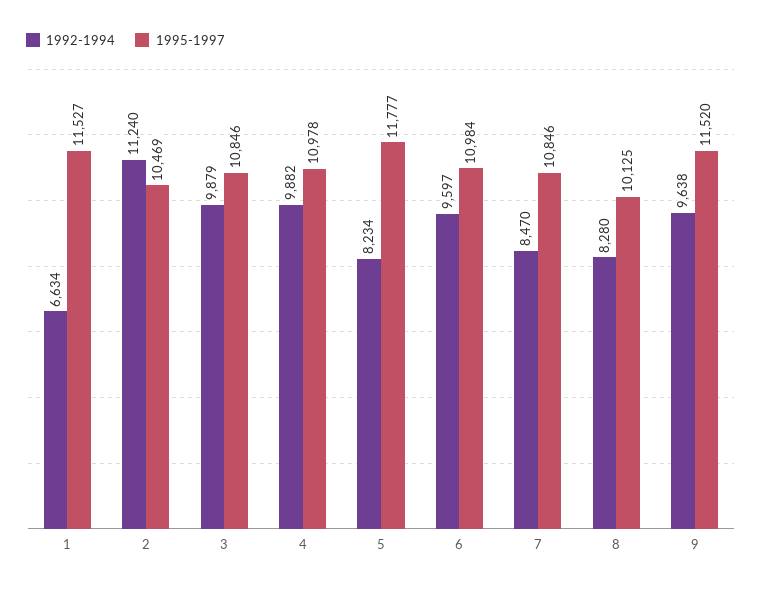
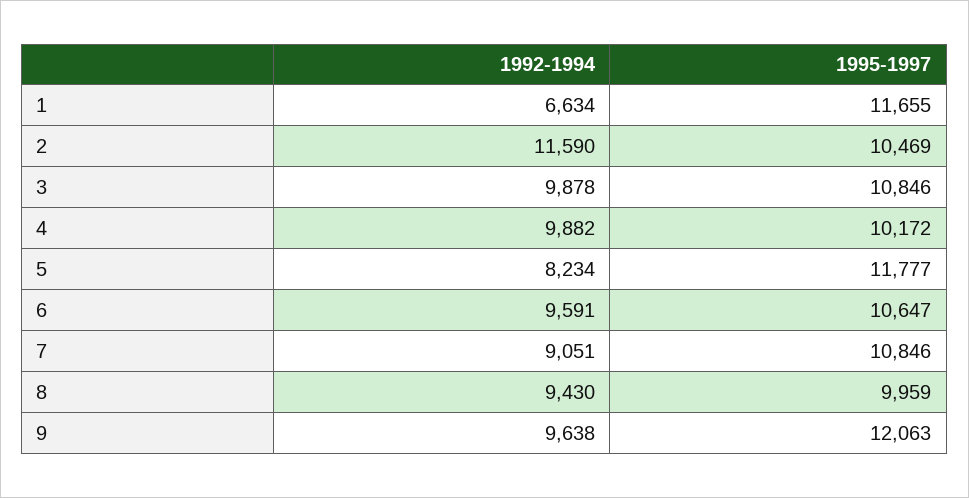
  {
    "1992-1994": {
      "1": 6634,
-     "2": 11240,
+     "2": 11590,
-     "3": 9879,
+     "3": 9878,
      "4": 9882,
      "5": 8234,
-     "6": 9597,
+     "6": 9591,
-     "7": 8470,
+     "7": 9051,
-     "8": 8280,
+     "8": 9430,
      "9": 9638
    },
    "1995-1997": {
-     "1": 11527,
+     "1": 11655,
      "2": 10469,
      "3": 10846,
-     "4": 10978,
+     "4": 10172,
      "5": 11777,
-     "6": 10984,
+     "6": 10647,
      "7": 10846,
-     "8": 10125,
+     "8": 9959,
-     "9": 11520
+     "9": 12063
    }
  }

